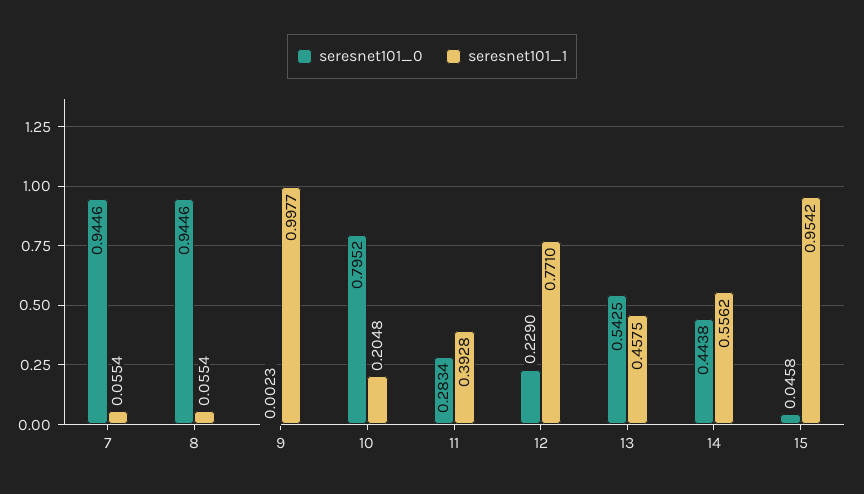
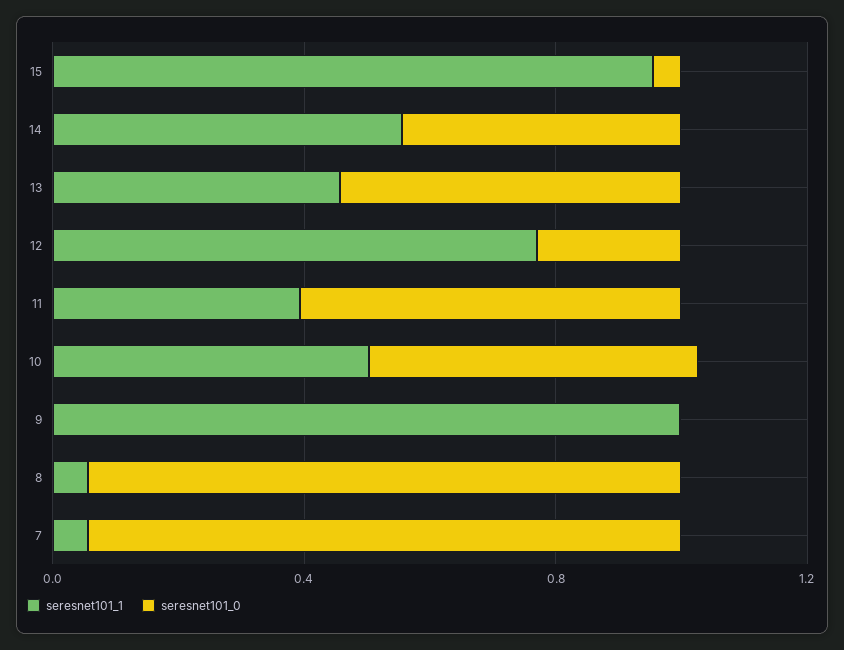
  {
    "seresnet101_0": {
      "7": 0.9446,
      "8": 0.9446,
      "9": 0.0023,
-     "10": 0.7952,
+     "10": 0.5,
-     "11": 0.2834,
+     "11": 0.6,
      "12": 0.229,
      "13": 0.5425,
      "14": 0.4438,
      "15": 0.0458
    },
    "seresnet101_1": {
      "7": 0.0554,
      "8": 0.0554,
      "9": 0.9977,
-     "10": 0.2048,
+     "10": 0.5,
      "11": 0.3928,
      "12": 0.771,
      "13": 0.4575,
      "14": 0.5562,
      "15": 0.9542
    }
  }

